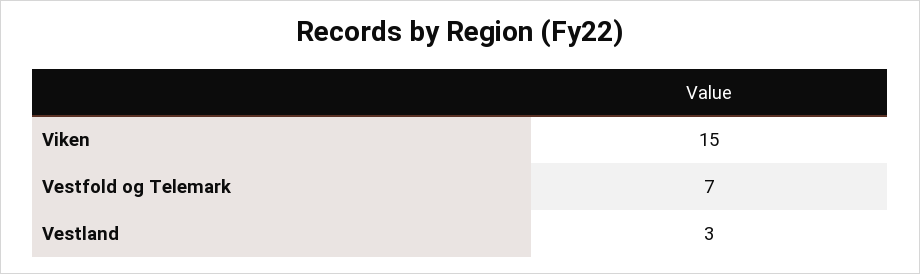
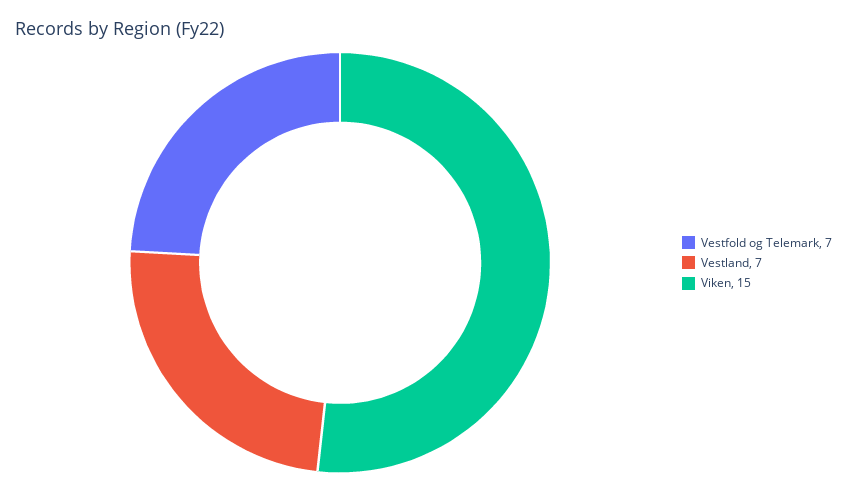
  {
    "Viken": 15,
    "Vestfold og Telemark": 7,
-   "Vestland": 3
+   "Vestland": 7
  }

